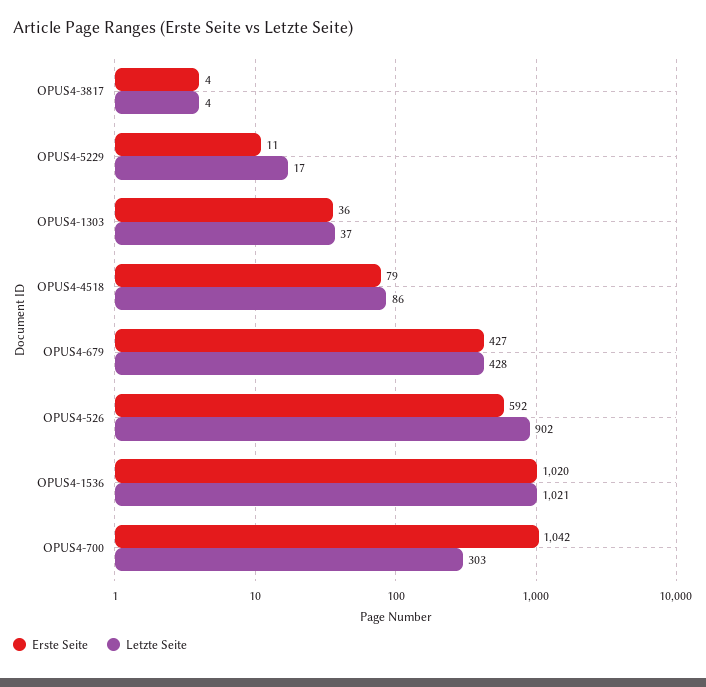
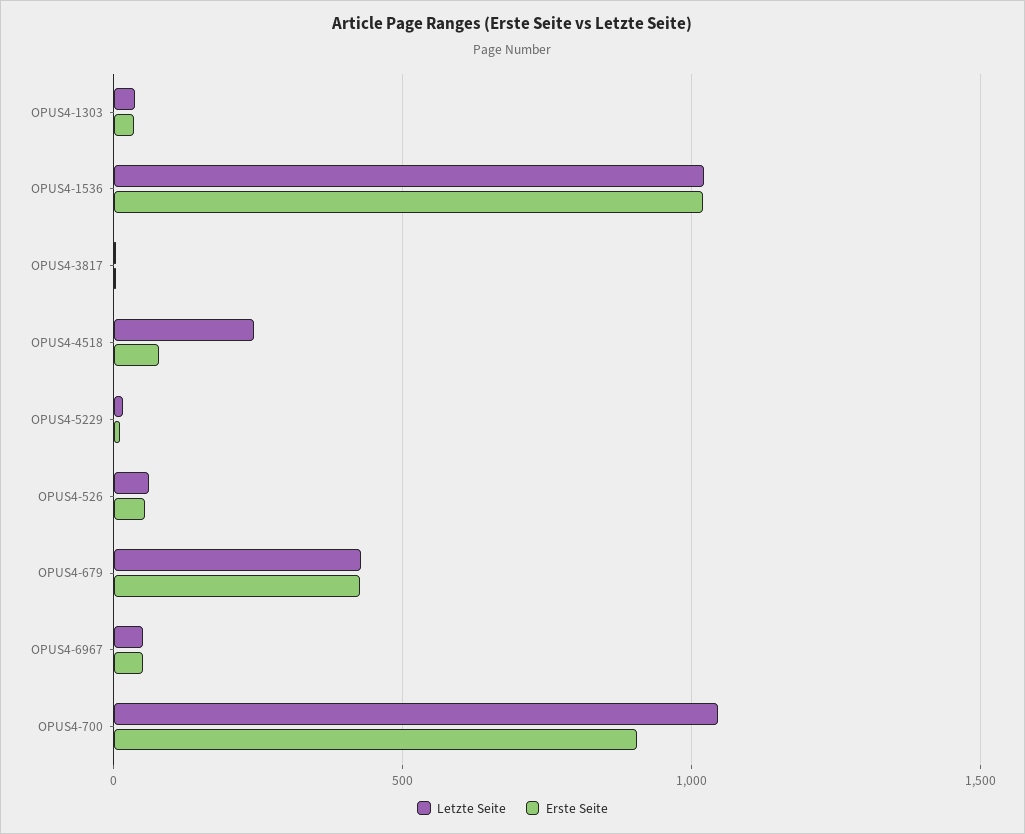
  {
    "Erste Seite": {
      "OPUS4-3817": 4,
      "OPUS4-5229": 11,
      "OPUS4-1303": 36,
      "OPUS4-4518": 79,
      "OPUS4-679": 427,
-     "OPUS4-526": 592,
+     "OPUS4-526": 50,
      "OPUS4-1536": 1020,
-     "OPUS4-700": 1042
+     "OPUS4-700": 900,
+     "OPUS4-6967": 50
    },
    "Letzte Seite": {
      "OPUS4-3817": 4,
      "OPUS4-5229": 17,
      "OPUS4-1303": 37,
-     "OPUS4-4518": 86,
+     "OPUS4-4518": 250,
      "OPUS4-679": 428,
-     "OPUS4-526": 902,
+     "OPUS4-526": 50,
      "OPUS4-1536": 1021,
-     "OPUS4-700": 303
+     "OPUS4-700": 1050,
+     "OPUS4-6967": 50
    }
  }

